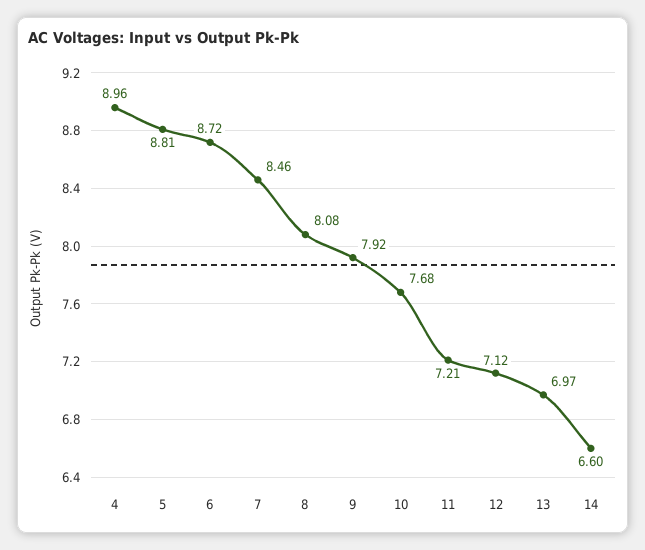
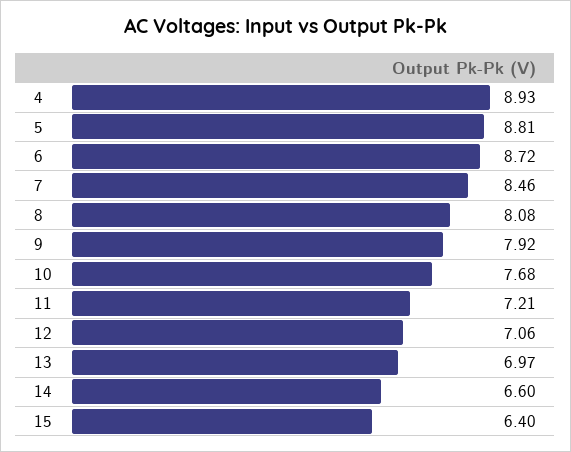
  {
-   "4": 8.96,
+   "4": 8.93,
    "5": 8.81,
    "6": 8.72,
    "7": 8.46,
    "8": 8.08,
    "9": 7.92,
    "10": 7.68,
    "11": 7.21,
-   "12": 7.12,
+   "12": 7.06,
    "13": 6.97,
-   "14": 6.6
+   "14": 6.6,
+   "15": 6.4
  }

